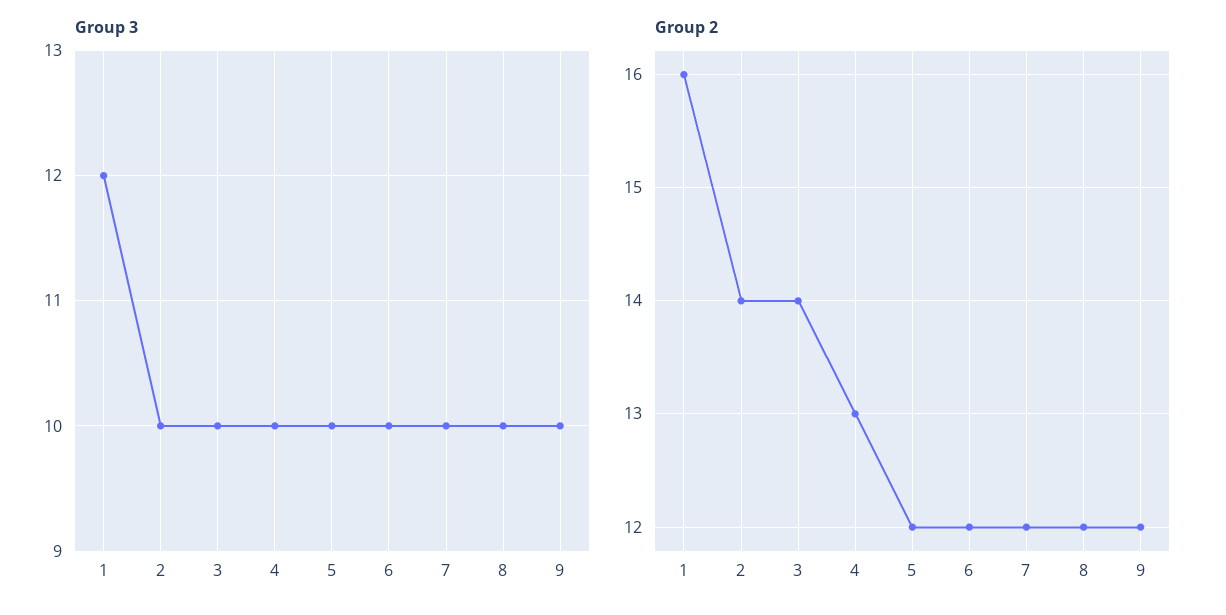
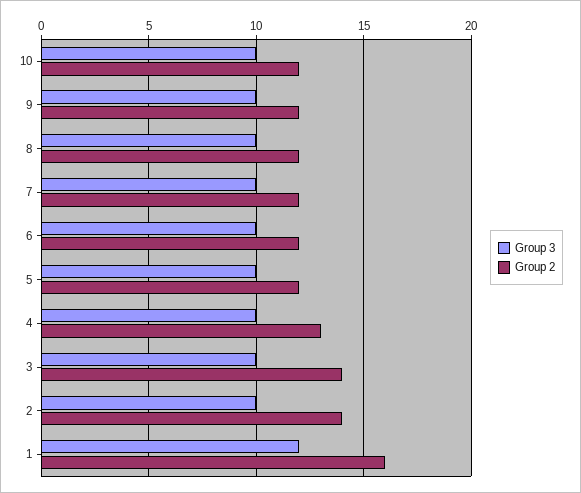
  {
    "Group 3": {
      "1": 12,
      "2": 10,
      "3": 10,
      "4": 10,
      "5": 10,
      "6": 10,
      "7": 10,
      "8": 10,
-     "9": 10
+     "9": 10,
+     "10": 10
    },
    "Group 2": {
      "1": 16,
      "2": 14,
      "3": 14,
      "4": 13,
      "5": 12,
      "6": 12,
      "7": 12,
      "8": 12,
-     "9": 12
+     "9": 12,
+     "10": 12
    }
  }

